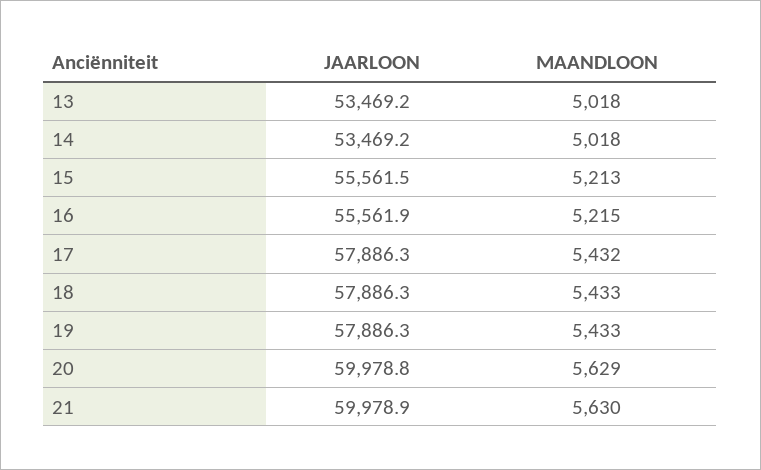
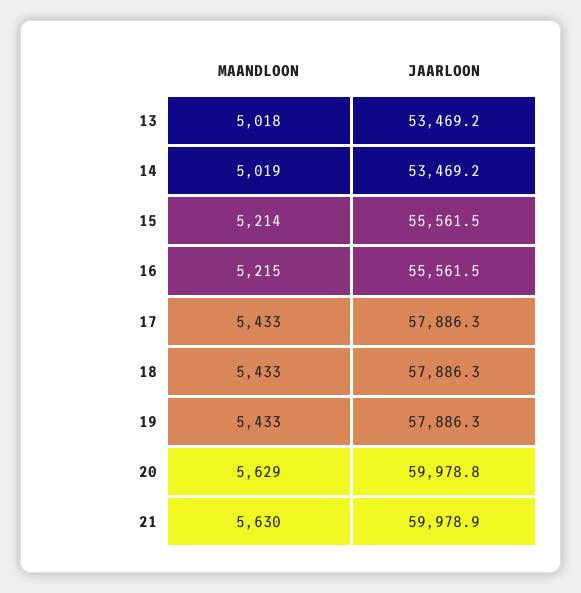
  {
    "JAARLOON": {
      "13": 53469.2,
      "14": 53469.2,
      "15": 55561.5,
-     "16": 55561.9,
+     "16": 55561.5,
      "17": 57886.3,
      "18": 57886.3,
      "19": 57886.3,
      "20": 59978.8,
      "21": 59978.9
    },
    "MAANDLOON": {
      "13": 5018,
-     "14": 5018,
+     "14": 5019,
-     "15": 5213,
+     "15": 5214,
      "16": 5215,
-     "17": 5432,
+     "17": 5433,
      "18": 5433,
      "19": 5433,
      "20": 5629,
      "21": 5630
    }
  }

